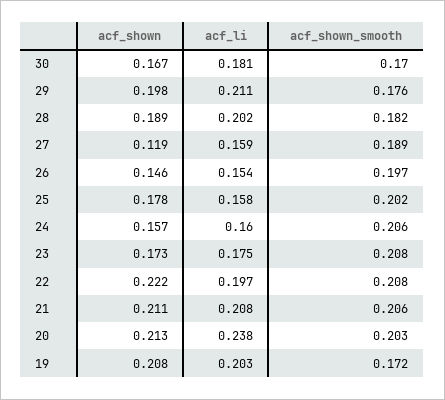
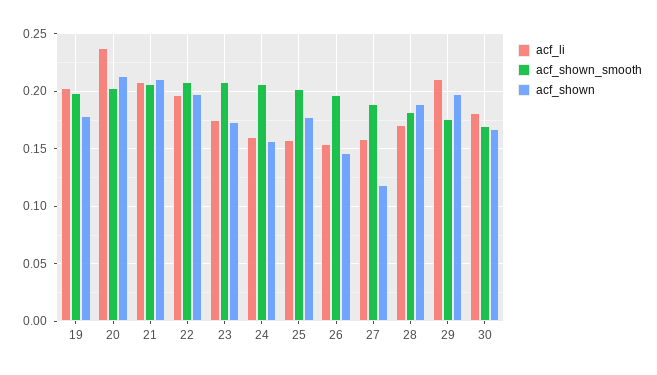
  {
    "acf_shown": {
      "30": 0.167,
      "29": 0.198,
      "28": 0.189,
      "27": 0.119,
      "26": 0.146,
      "25": 0.178,
      "24": 0.157,
      "23": 0.173,
-     "22": 0.222,
+     "22": 0.2,
      "21": 0.211,
      "20": 0.213,
-     "19": 0.208
+     "19": 0.18
    },
    "acf_li": {
      "30": 0.181,
      "29": 0.211,
-     "28": 0.202,
+     "28": 0.17,
      "27": 0.159,
      "26": 0.154,
      "25": 0.158,
      "24": 0.16,
      "23": 0.175,
      "22": 0.197,
      "21": 0.208,
      "20": 0.238,
      "19": 0.203
    },
    "acf_shown_smooth": {
      "30": 0.17,
      "29": 0.176,
      "28": 0.182,
      "27": 0.189,
      "26": 0.197,
      "25": 0.202,
      "24": 0.206,
      "23": 0.208,
      "22": 0.208,
      "21": 0.206,
      "20": 0.203,
-     "19": 0.172
+     "19": 0.2
    }
  }

